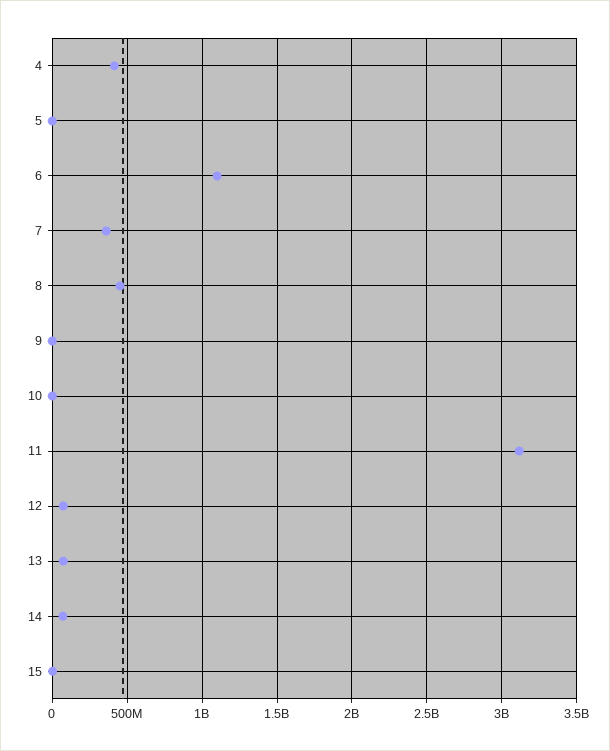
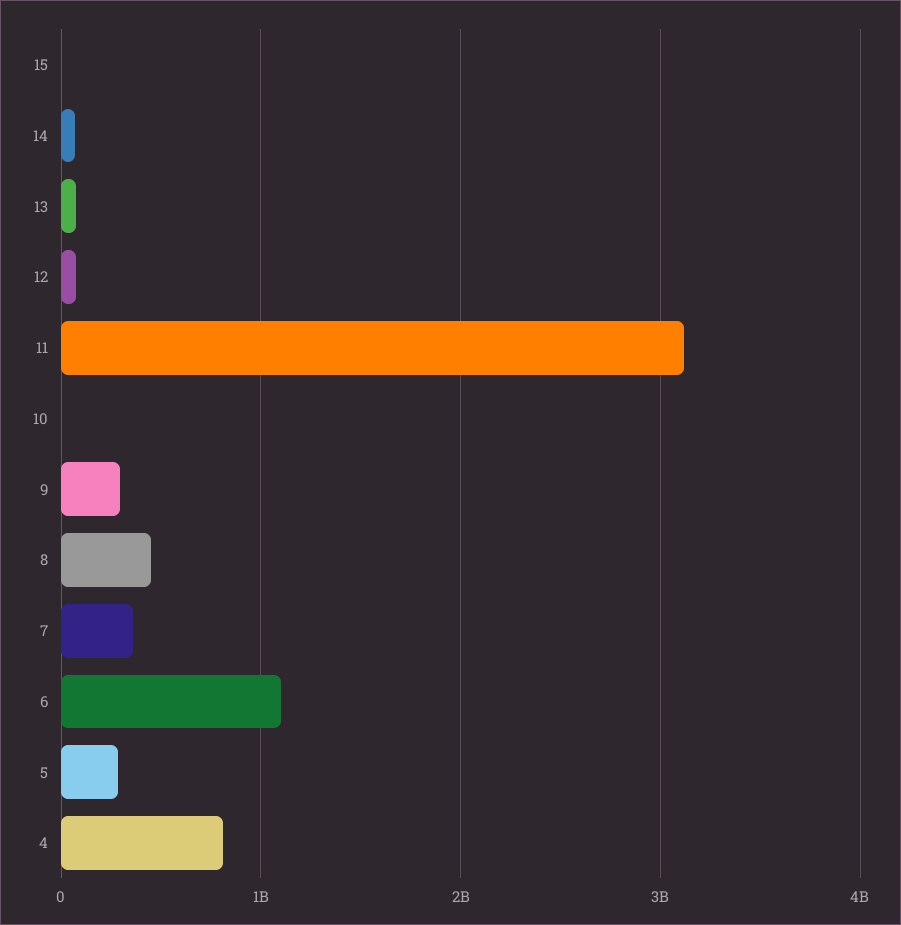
  {
-   "4": 400000000,
+   "4": 800000000,
-   "5": 0,
+   "5": 300000000,
    "6": 1100000000,
    "7": 350000000,
    "8": 450000000,
-   "9": 0,
+   "9": 300000000,
    "10": 0,
    "11": 3100000000,
    "12": 50000000,
    "13": 50000000,
    "14": 50000000,
    "15": 0
  }

